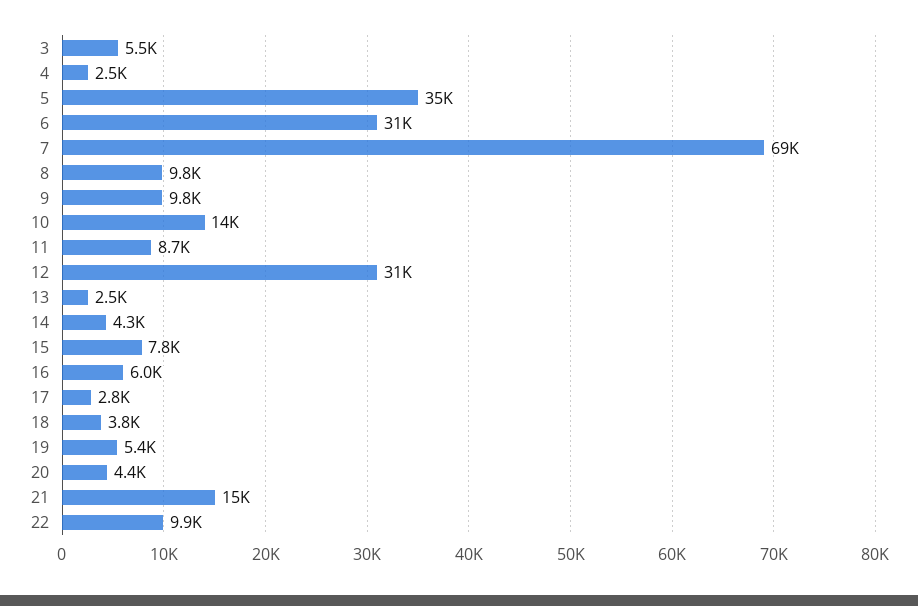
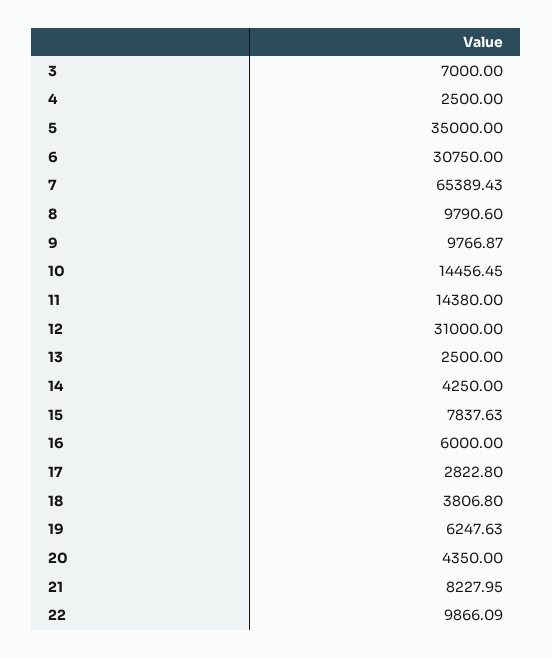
  {
-   "3": 5500,
+   "3": 7000,
    "4": 2500,
    "5": 35000,
    "6": 30750,
-   "7": 69000,
+   "7": 65389.43,
    "8": 9790.6,
    "9": 9766.87,
    "10": 14456.45,
-   "11": 8700,
+   "11": 14380,
    "12": 31000,
    "13": 2500,
    "14": 4250,
    "15": 7837.63,
    "16": 6000,
    "17": 2822.8,
    "18": 3806.8,
-   "19": 5400,
+   "19": 6247.63,
    "20": 4350,
-   "21": 15000,
+   "21": 8227.95,
    "22": 9866.09
  }

